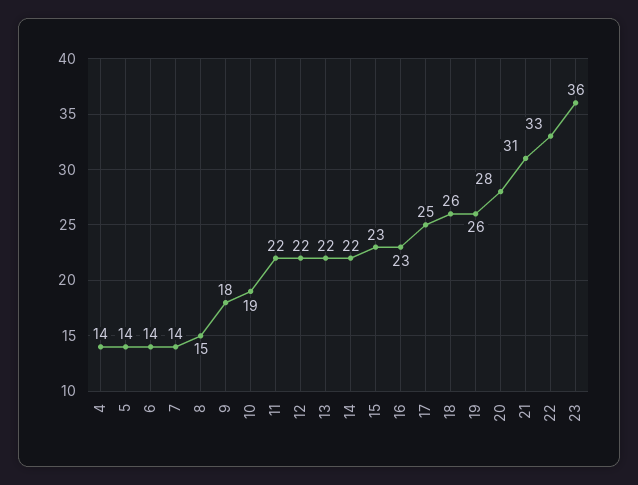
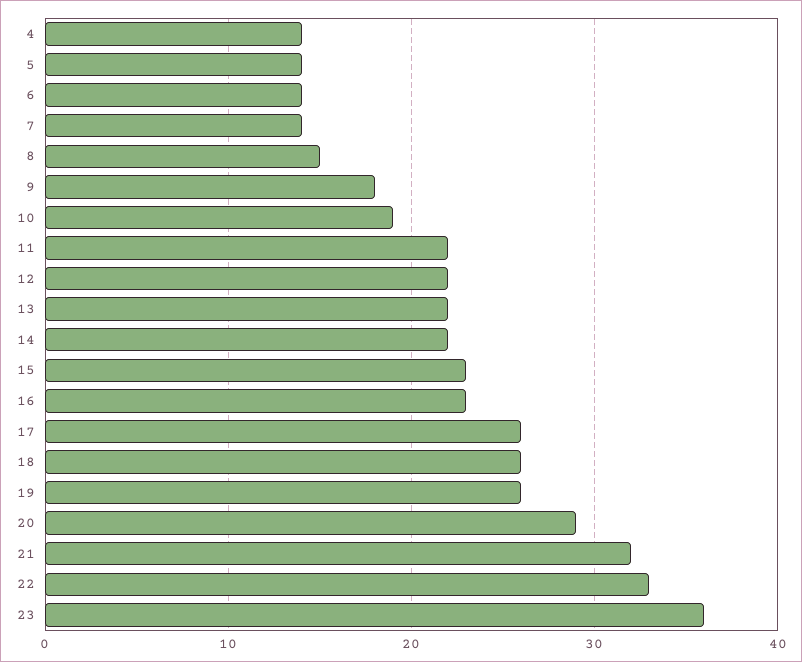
  {
    "4": 14,
    "5": 14,
    "6": 14,
    "7": 14,
    "8": 15,
    "9": 18,
    "10": 19,
    "11": 22,
    "12": 22,
    "13": 22,
    "14": 22,
    "15": 23,
    "16": 23,
-   "17": 25,
+   "17": 26,
    "18": 26,
    "19": 26,
-   "20": 28,
+   "20": 29,
-   "21": 31,
+   "21": 32,
    "22": 33,
    "23": 36
  }

